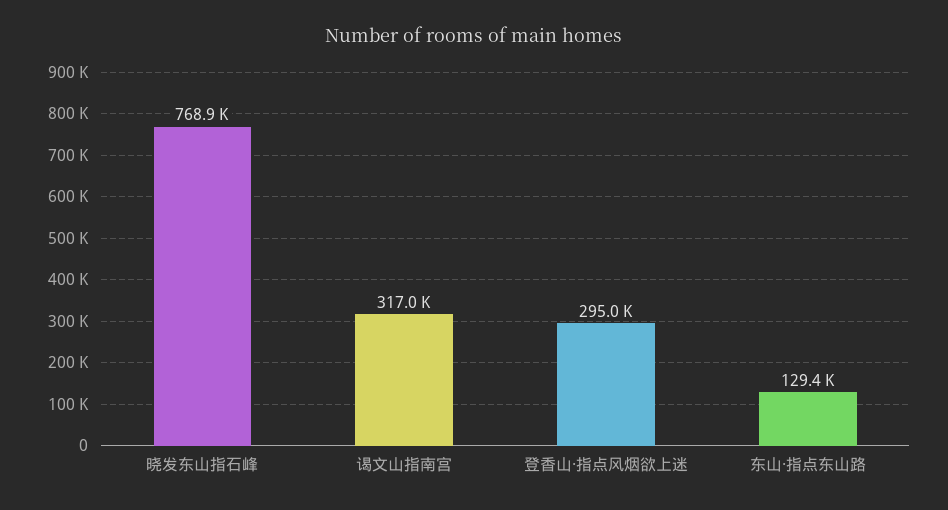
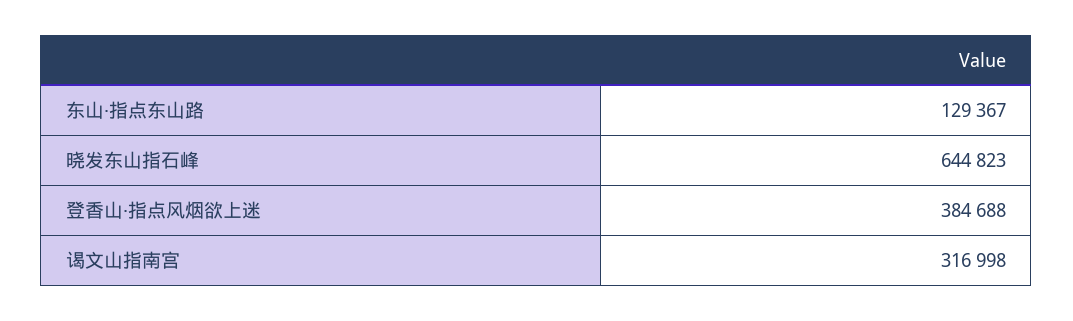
  {
-   "晓发东山指石峰": 768900,
+   "晓发东山指石峰": 644823,
    "谒文山指南宫": 316998,
-   "登香山·指点风烟欲上迷": 295000,
+   "登香山·指点风烟欲上迷": 384688,
    "东山·指点东山路": 129367
  }

